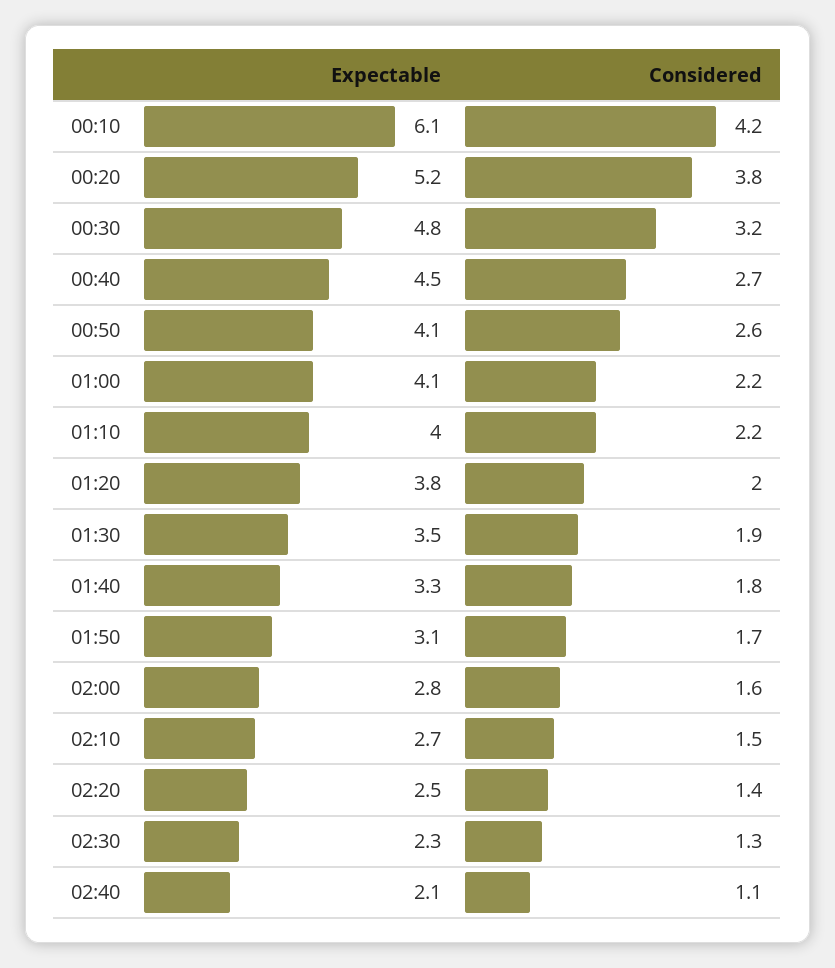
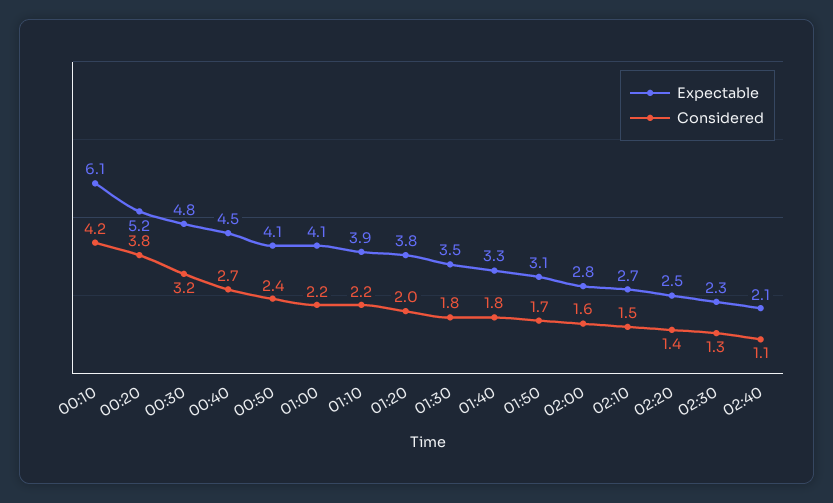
  {
    "Expectable": {
      "00:10": 6.1,
      "00:20": 5.2,
      "00:30": 4.8,
      "00:40": 4.5,
      "00:50": 4.1,
      "01:00": 4.1,
-     "01:10": 4,
+     "01:10": 3.9,
      "01:20": 3.8,
      "01:30": 3.5,
      "01:40": 3.3,
      "01:50": 3.1,
      "02:00": 2.8,
      "02:10": 2.7,
      "02:20": 2.5,
      "02:30": 2.3,
      "02:40": 2.1
    },
    "Considered": {
      "00:10": 4.2,
      "00:20": 3.8,
      "00:30": 3.2,
      "00:40": 2.7,
-     "00:50": 2.6,
+     "00:50": 2.4,
      "01:00": 2.2,
      "01:10": 2.2,
      "01:20": 2,
-     "01:30": 1.9,
+     "01:30": 1.8,
      "01:40": 1.8,
      "01:50": 1.7,
      "02:00": 1.6,
      "02:10": 1.5,
      "02:20": 1.4,
      "02:30": 1.3,
      "02:40": 1.1
    }
  }

